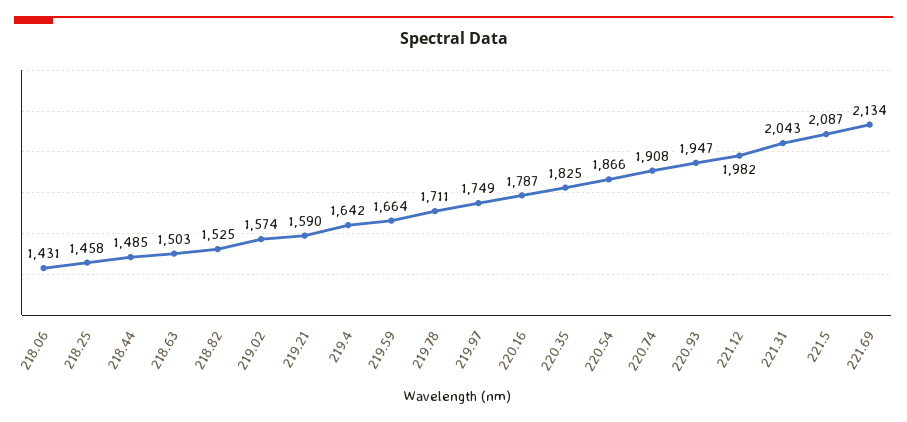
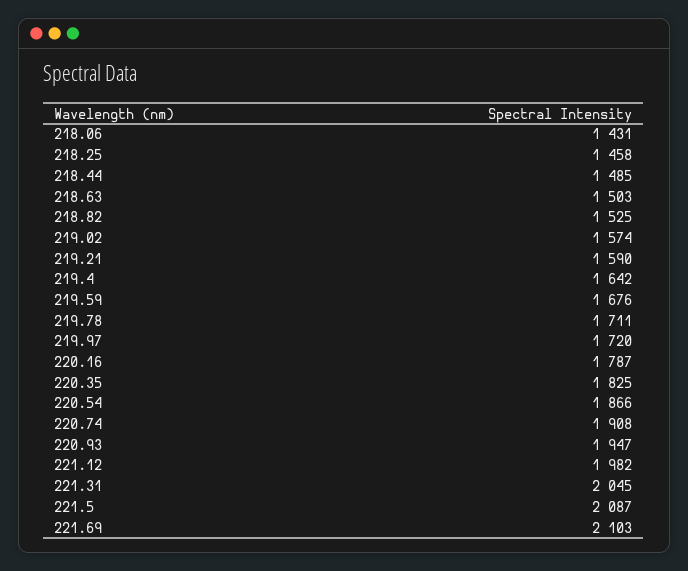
  {
    "218.06": 1431,
    "218.25": 1458,
    "218.44": 1485,
    "218.63": 1503,
    "218.82": 1525,
    "219.02": 1574,
    "219.21": 1590,
    "219.4": 1642,
-   "219.59": 1664,
+   "219.59": 1676,
    "219.78": 1711,
-   "219.97": 1749,
+   "219.97": 1720,
    "220.16": 1787,
    "220.35": 1825,
    "220.54": 1866,
    "220.74": 1908,
    "220.93": 1947,
    "221.12": 1982,
-   "221.31": 2043,
+   "221.31": 2045,
    "221.5": 2087,
-   "221.69": 2134
+   "221.69": 2103
  }

